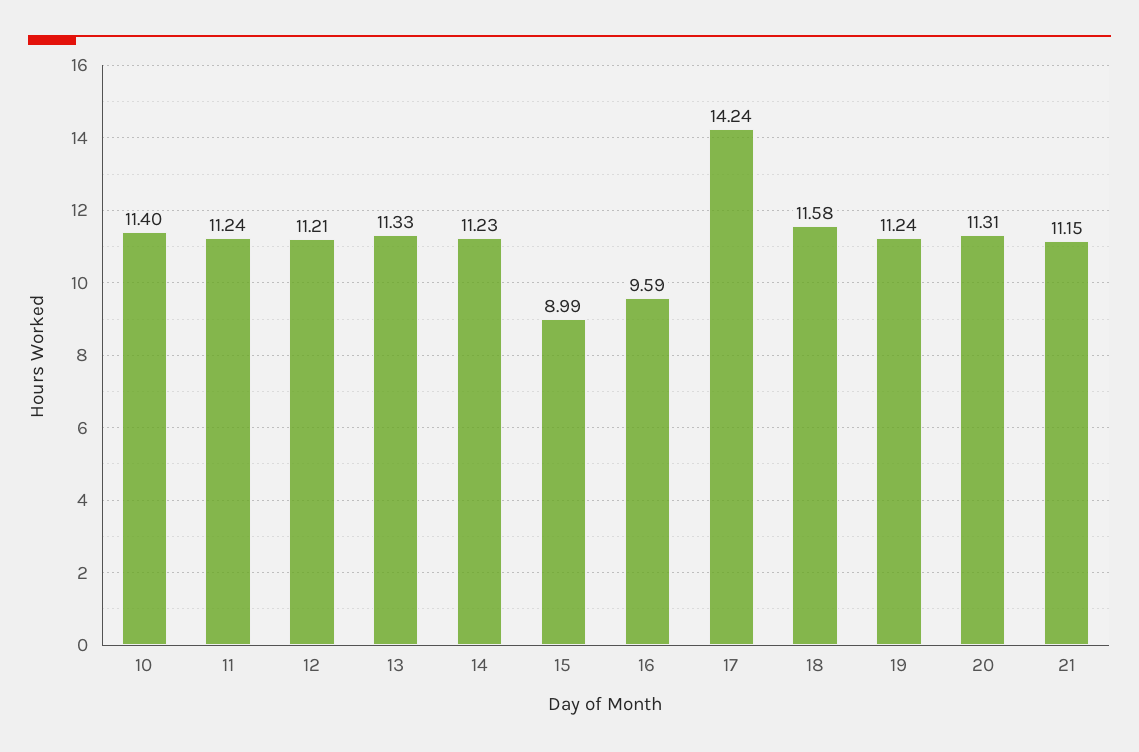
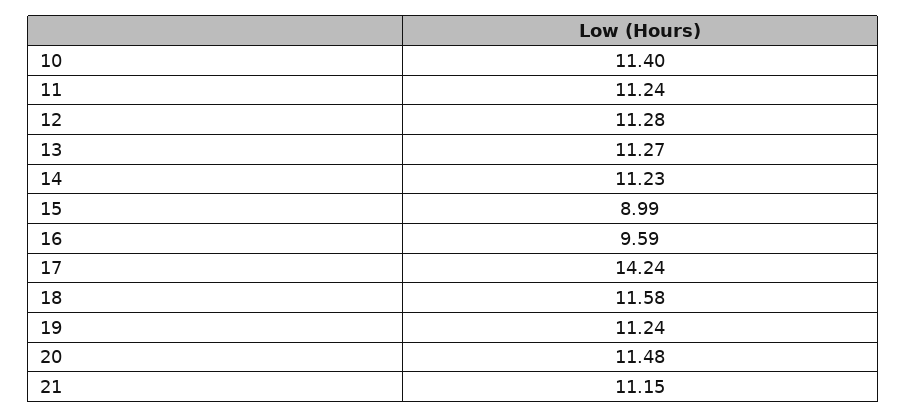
  {
    "10": 11.4,
    "11": 11.24,
-   "12": 11.21,
+   "12": 11.28,
-   "13": 11.33,
+   "13": 11.27,
    "14": 11.23,
    "15": 8.99,
    "16": 9.59,
    "17": 14.24,
    "18": 11.58,
    "19": 11.24,
-   "20": 11.31,
+   "20": 11.48,
    "21": 11.15
  }

